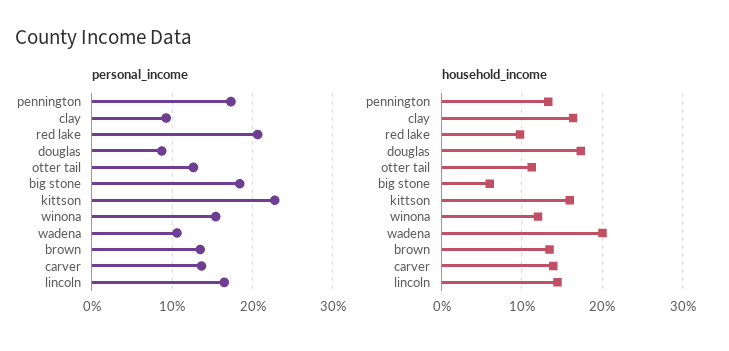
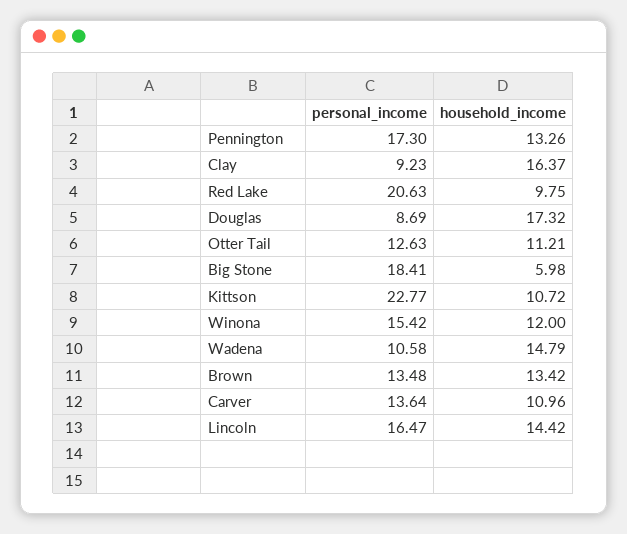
  {
    "personal_income": {
      "pennington": 17.3,
      "clay": 9.23,
      "red lake": 20.63,
      "douglas": 8.69,
      "otter tail": 12.63,
      "big stone": 18.41,
      "kittson": 22.77,
      "winona": 15.42,
      "wadena": 10.58,
      "brown": 13.48,
      "carver": 13.64,
      "lincoln": 16.47
    },
    "household_income": {
      "pennington": 13.26,
      "clay": 16.37,
      "red lake": 9.75,
      "douglas": 17.32,
      "otter tail": 11.21,
      "big stone": 5.98,
-     "kittson": 16,
+     "kittson": 10.72,
      "winona": 12,
-     "wadena": 20,
+     "wadena": 14.79,
      "brown": 13.42,
-     "carver": 14,
+     "carver": 10.96,
      "lincoln": 14.42
    }
  }

